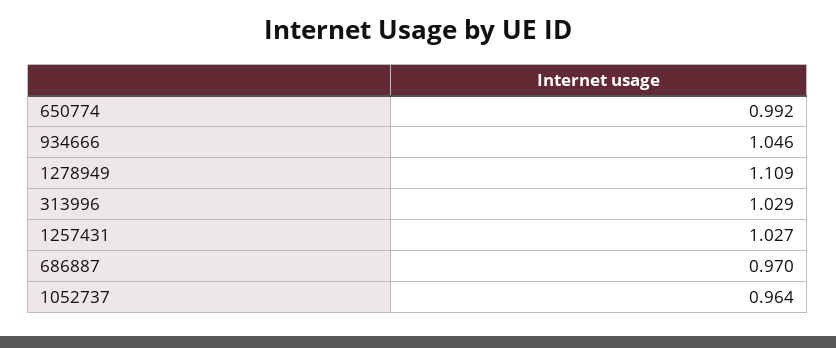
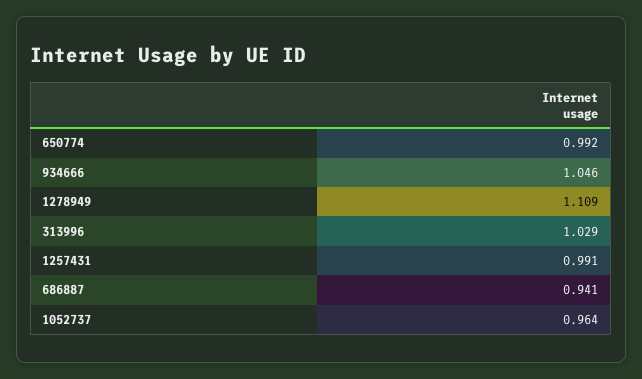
  {
    "650774": 0.992,
    "934666": 1.046,
    "1278949": 1.109,
    "313996": 1.029,
-   "1257431": 1.027,
+   "1257431": 0.991,
-   "686887": 0.97,
+   "686887": 0.941,
    "1052737": 0.964
  }

